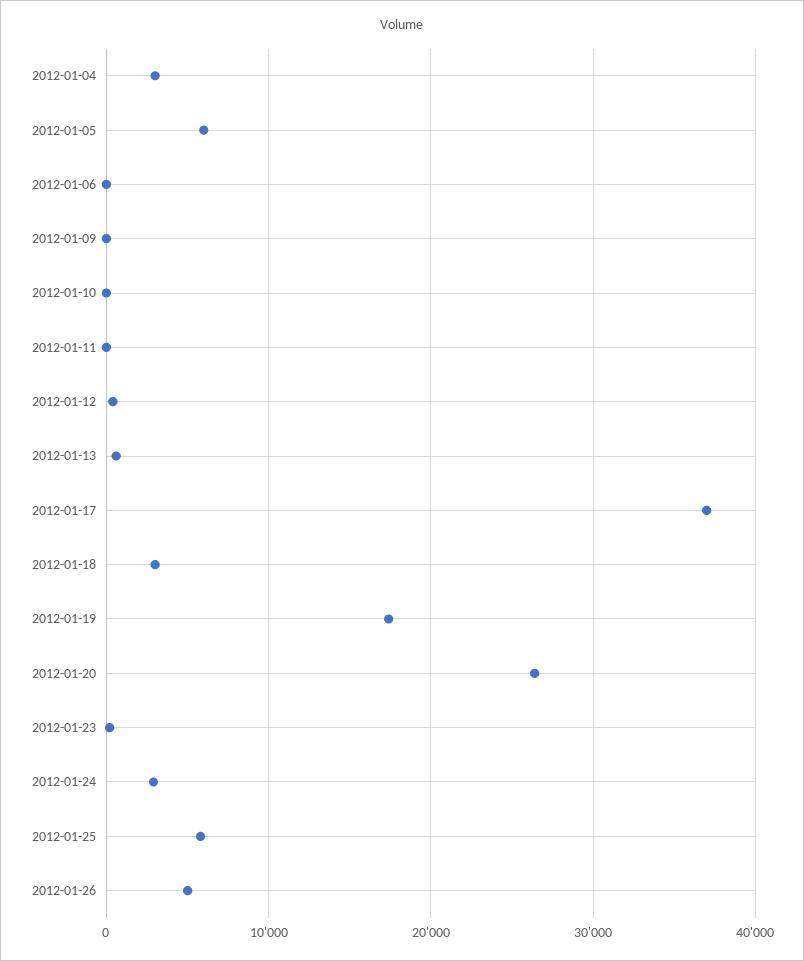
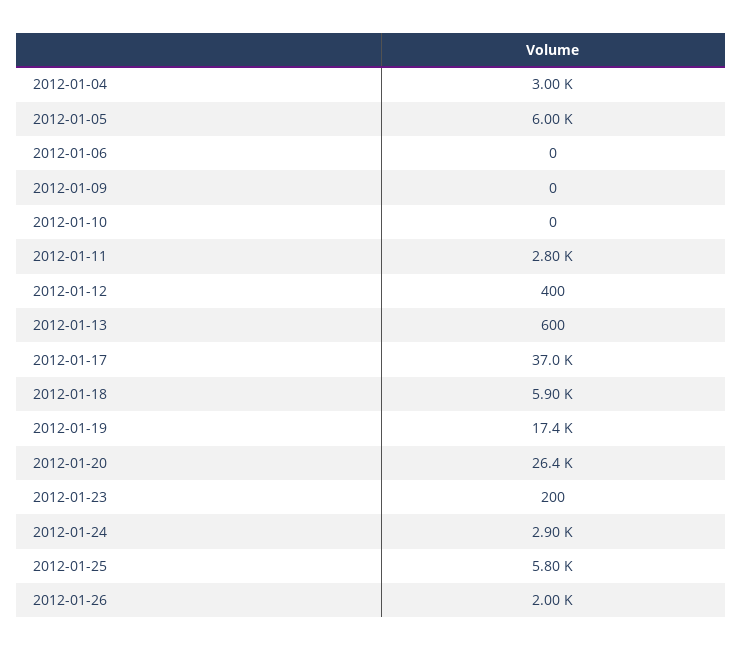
  {
    "2012-01-04": 3000,
    "2012-01-05": 6000,
    "2012-01-06": 0,
    "2012-01-09": 0,
    "2012-01-10": 0,
-   "2012-01-11": 0,
+   "2012-01-11": 2800,
    "2012-01-12": 400,
    "2012-01-13": 600,
    "2012-01-17": 37000,
-   "2012-01-18": 3000,
+   "2012-01-18": 5900,
    "2012-01-19": 17400,
    "2012-01-20": 26400,
    "2012-01-23": 200,
    "2012-01-24": 2900,
    "2012-01-25": 5800,
-   "2012-01-26": 5000
+   "2012-01-26": 2000
  }

